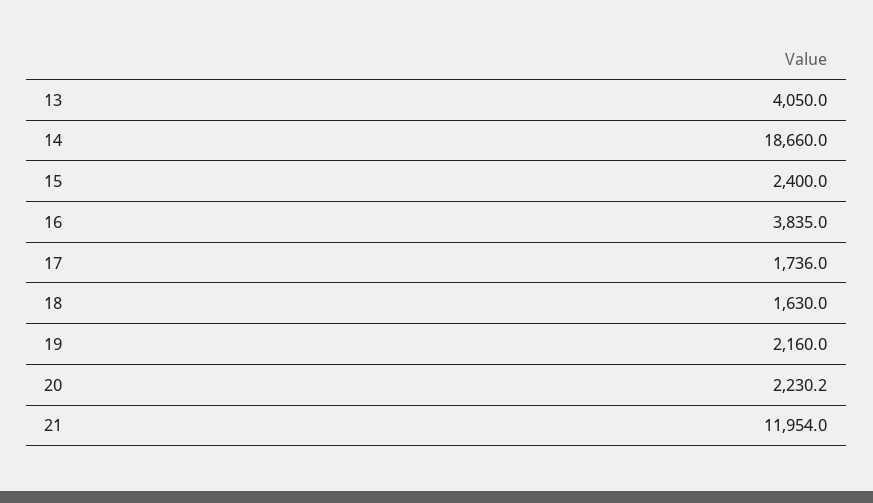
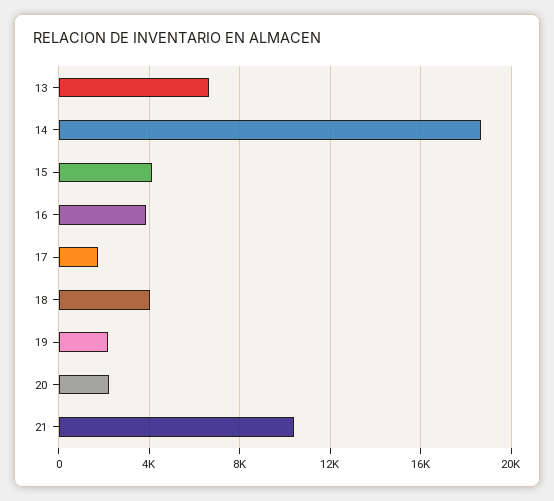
  {
-   "13": 4050,
+   "13": 6500,
    "14": 18660,
-   "15": 2400,
+   "15": 4000,
    "16": 3835,
    "17": 1736,
-   "18": 1630,
+   "18": 4000,
    "19": 2160,
    "20": 2230.2,
-   "21": 11954
+   "21": 10500
  }

